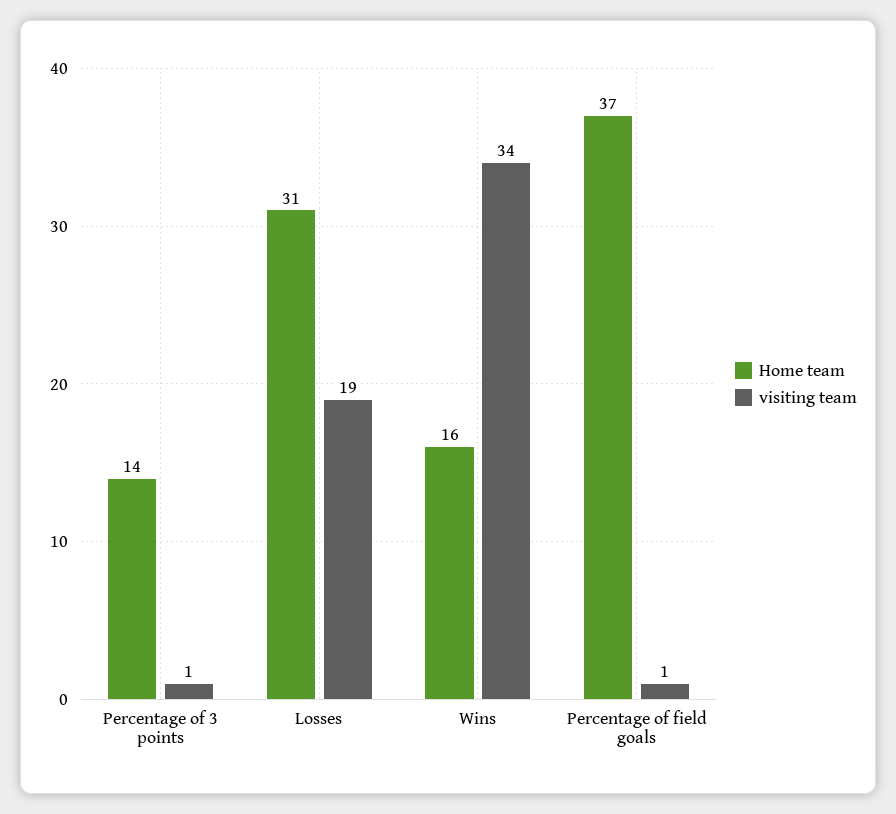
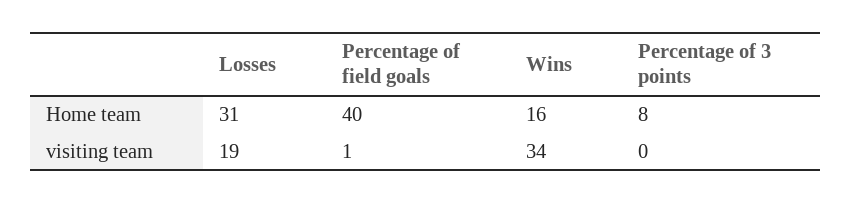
  {
    "Home team": {
-     "Percentage of 3 points": 14,
+     "Percentage of 3 points": 8,
      "Losses": 31,
      "Wins": 16,
-     "Percentage of field goals": 37
+     "Percentage of field goals": 40
    },
    "visiting team": {
-     "Percentage of 3 points": 1,
+     "Percentage of 3 points": 0,
      "Losses": 19,
      "Wins": 34,
      "Percentage of field goals": 1
    }
  }

